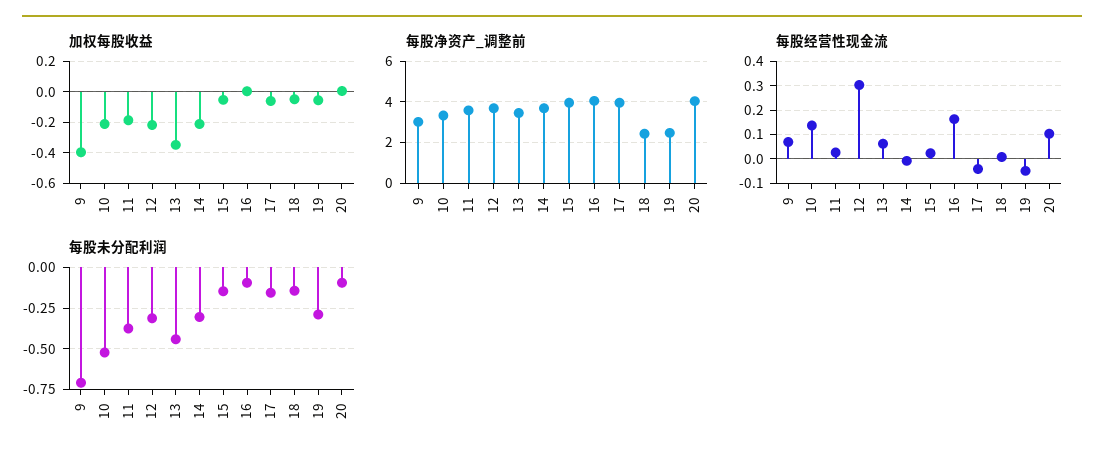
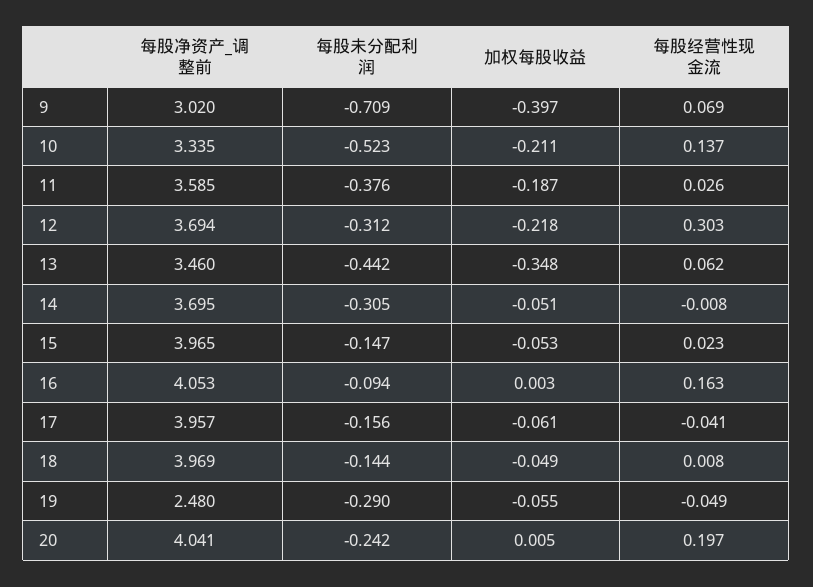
  {
    "加权每股收益": {
      "9": -0.397,
      "10": -0.211,
      "11": -0.187,
      "12": -0.218,
      "13": -0.348,
-     "14": -0.2,
+     "14": -0.051,
      "15": -0.053,
      "16": 0.003,
      "17": -0.061,
      "18": -0.049,
      "19": -0.055,
      "20": 0.005
    },
    "每股净资产_调整前": {
      "9": 3.02,
      "10": 3.335,
      "11": 3.585,
      "12": 3.694,
      "13": 3.46,
      "14": 3.695,
      "15": 3.965,
      "16": 4.053,
      "17": 3.957,
-     "18": 2.5,
+     "18": 3.969,
      "19": 2.48,
      "20": 4.041
    },
    "每股经营性现金流": {
      "9": 0.069,
      "10": 0.137,
      "11": 0.026,
      "12": 0.303,
      "13": 0.062,
      "14": -0.008,
      "15": 0.023,
      "16": 0.163,
      "17": -0.041,
      "18": 0.008,
      "19": -0.049,
-     "20": 0.1
+     "20": 0.197
    },
    "每股未分配利润": {
      "9": -0.709,
      "10": -0.523,
      "11": -0.376,
      "12": -0.312,
      "13": -0.442,
      "14": -0.305,
      "15": -0.147,
      "16": -0.094,
      "17": -0.156,
      "18": -0.144,
      "19": -0.29,
-     "20": -0.1
+     "20": -0.242
    }
  }

